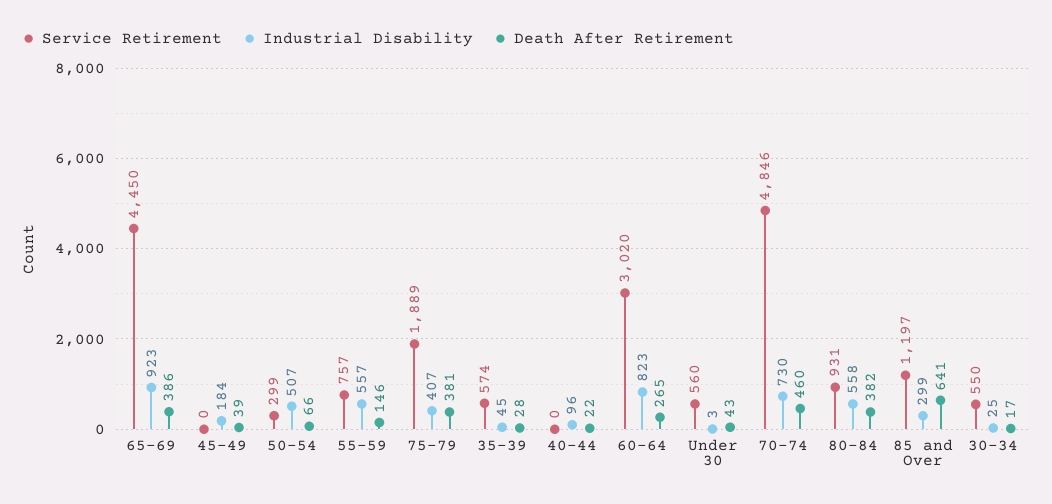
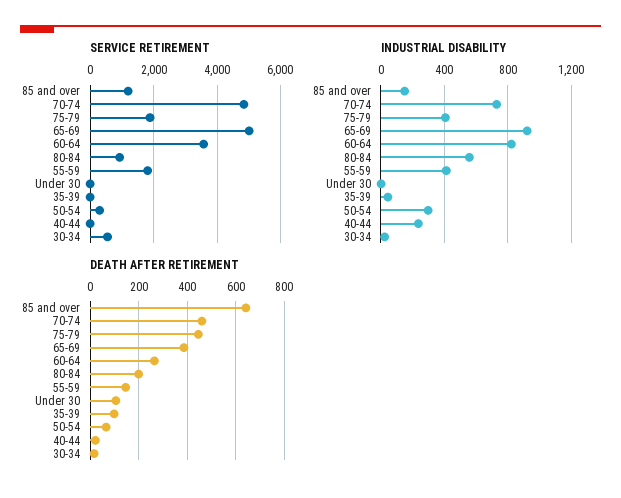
  {
    "Service Retirement": {
-     "65-69": 4450,
+     "65-69": 5000,
-     "45-49": 0,
      "50-54": 299,
-     "55-59": 757,
+     "55-59": 1800,
      "75-79": 1889,
-     "35-39": 574,
+     "35-39": 0,
      "40-44": 0,
-     "60-64": 3020,
+     "60-64": 3600,
-     "Under 30": 560,
+     "Under 30": 0,
      "70-74": 4846,
      "80-84": 931,
      "85 and Over": 1197,
      "30-34": 550
    },
    "Industrial Disability": {
      "65-69": 923,
-     "45-49": 184,
-     "50-54": 507,
+     "50-54": 300,
-     "55-59": 557,
+     "55-59": 400,
      "75-79": 407,
      "35-39": 45,
-     "40-44": 96,
+     "40-44": 250,
      "60-64": 823,
      "Under 30": 3,
      "70-74": 730,
      "80-84": 558,
-     "85 and Over": 299,
+     "85 and Over": 150,
      "30-34": 25
    },
    "Death After Retirement": {
      "65-69": 386,
-     "45-49": 39,
      "50-54": 66,
      "55-59": 146,
-     "75-79": 381,
+     "75-79": 450,
-     "35-39": 28,
+     "35-39": 100,
      "40-44": 22,
      "60-64": 265,
-     "Under 30": 43,
+     "Under 30": 100,
      "70-74": 460,
-     "80-84": 382,
+     "80-84": 200,
      "85 and Over": 641,
      "30-34": 17
    }
  }

